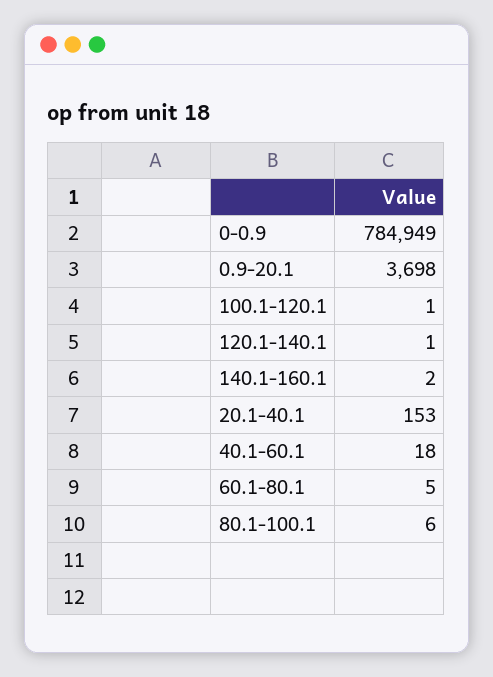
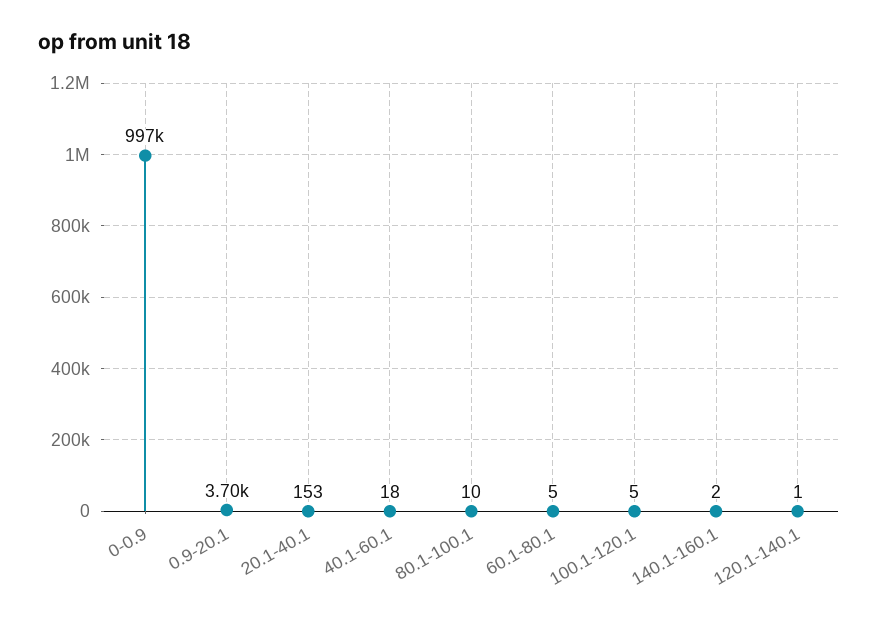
  {
-   "0-0.9": 784949,
+   "0-0.9": 997000,
    "0.9-20.1": 3698,
-   "100.1-120.1": 1,
+   "100.1-120.1": 5,
    "120.1-140.1": 1,
    "140.1-160.1": 2,
    "20.1-40.1": 153,
    "40.1-60.1": 18,
    "60.1-80.1": 5,
-   "80.1-100.1": 6
+   "80.1-100.1": 10
  }

